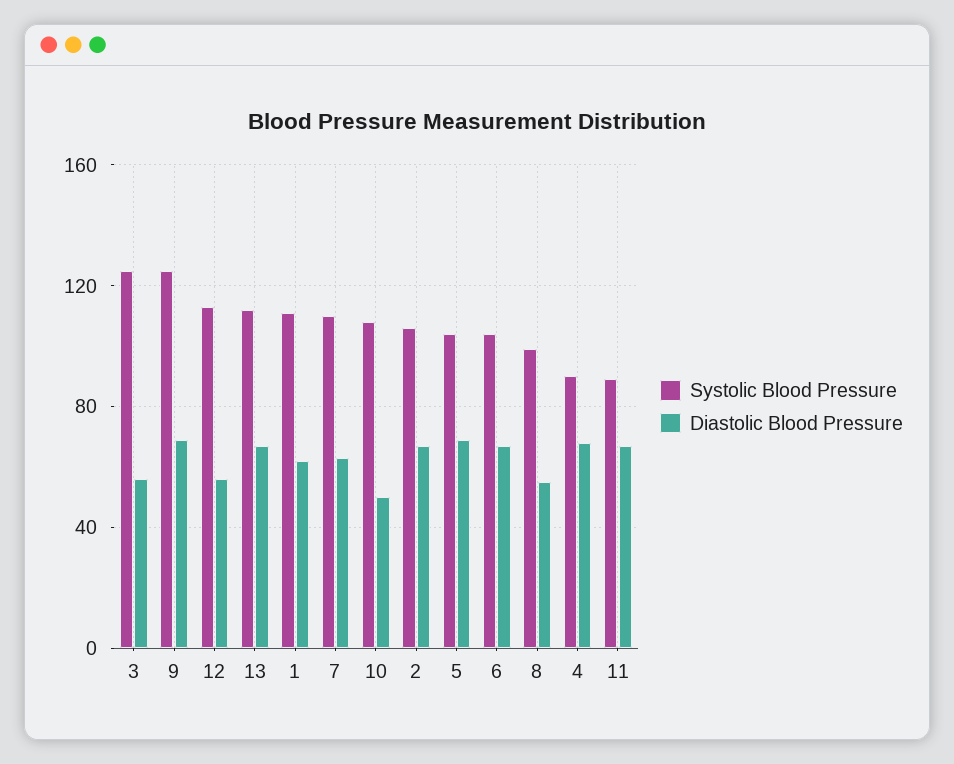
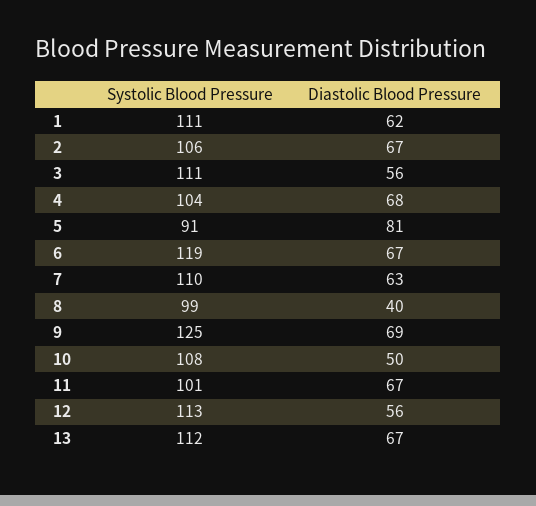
  {
    "Systolic Blood Pressure": {
-     "3": 125,
+     "3": 111,
      "9": 125,
      "12": 113,
      "13": 112,
      "1": 111,
      "7": 110,
      "10": 108,
      "2": 106,
-     "5": 105,
+     "5": 91,
-     "6": 105,
+     "6": 119,
      "8": 99,
-     "4": 90,
+     "4": 104,
-     "11": 90
+     "11": 101
    },
    "Diastolic Blood Pressure": {
      "3": 56,
      "9": 69,
      "12": 56,
      "13": 67,
      "1": 62,
      "7": 63,
      "10": 50,
      "2": 67,
-     "5": 70,
+     "5": 81,
      "6": 67,
-     "8": 55,
+     "8": 40,
      "4": 68,
      "11": 67
    }
  }

